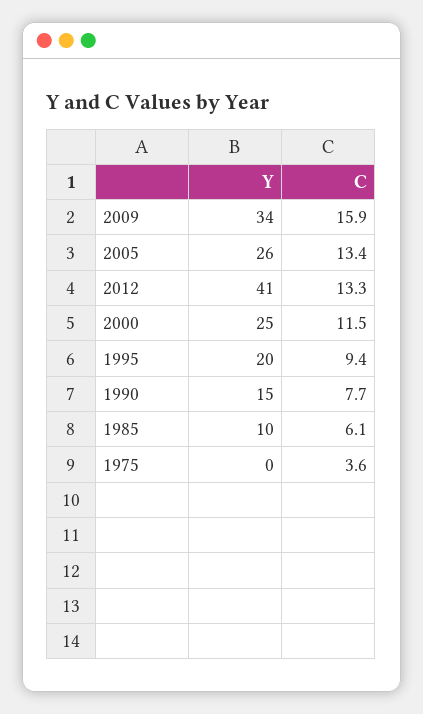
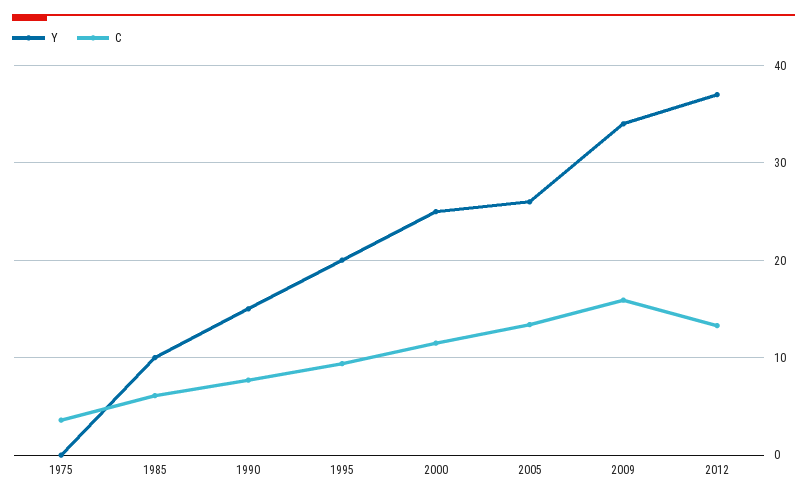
  {
    "Y": {
      "2009": 34,
      "2005": 26,
-     "2012": 41,
+     "2012": 37,
      "2000": 25,
      "1995": 20,
      "1990": 15,
      "1985": 10,
      "1975": 0
    },
    "C": {
      "2009": 15.9,
      "2005": 13.4,
      "2012": 13.3,
      "2000": 11.5,
      "1995": 9.4,
      "1990": 7.7,
      "1985": 6.1,
      "1975": 3.6
    }
  }

